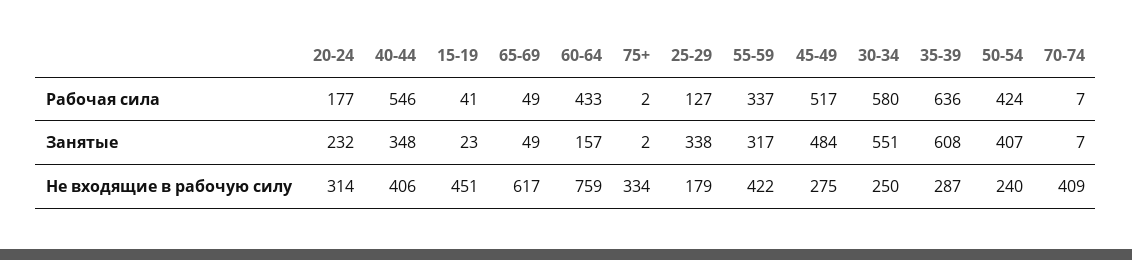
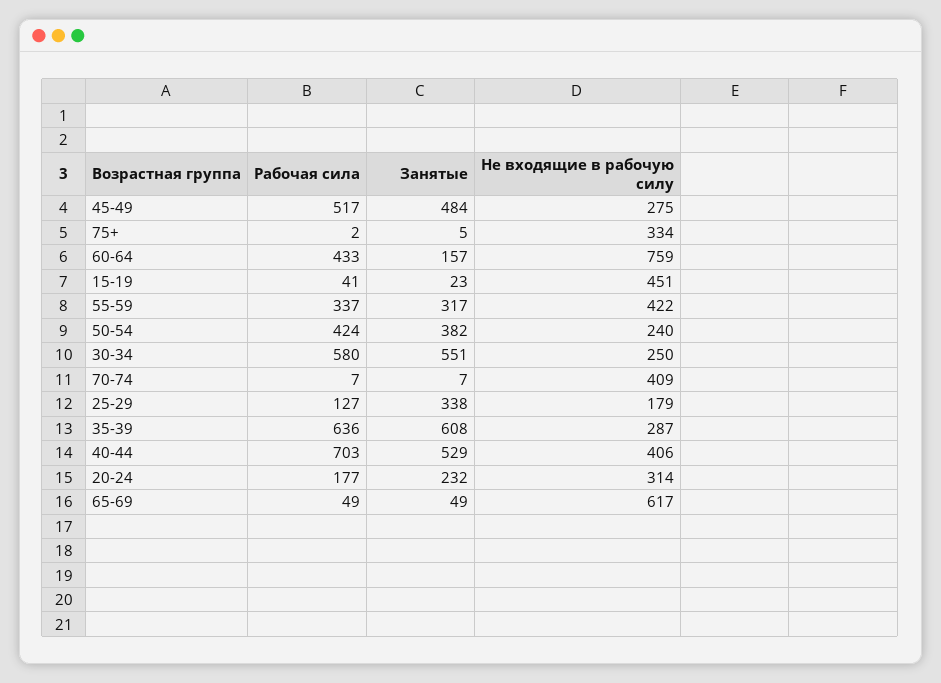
  {
    "20-24": {
      "Рабочая сила": 177,
      "Занятые": 232,
      "Не входящие в рабочую силу": 314
    },
    "40-44": {
-     "Рабочая сила": 546,
+     "Рабочая сила": 703,
-     "Занятые": 348,
+     "Занятые": 529,
      "Не входящие в рабочую силу": 406
    },
    "15-19": {
      "Рабочая сила": 41,
      "Занятые": 23,
      "Не входящие в рабочую силу": 451
    },
    "65-69": {
      "Рабочая сила": 49,
      "Занятые": 49,
      "Не входящие в рабочую силу": 617
    },
    "60-64": {
      "Рабочая сила": 433,
      "Занятые": 157,
      "Не входящие в рабочую силу": 759
    },
    "75+": {
      "Рабочая сила": 2,
-     "Занятые": 2,
+     "Занятые": 5,
      "Не входящие в рабочую силу": 334
    },
    "25-29": {
      "Рабочая сила": 127,
      "Занятые": 338,
      "Не входящие в рабочую силу": 179
    },
    "55-59": {
      "Рабочая сила": 337,
      "Занятые": 317,
      "Не входящие в рабочую силу": 422
    },
    "45-49": {
      "Рабочая сила": 517,
      "Занятые": 484,
      "Не входящие в рабочую силу": 275
    },
    "30-34": {
      "Рабочая сила": 580,
      "Занятые": 551,
      "Не входящие в рабочую силу": 250
    },
    "35-39": {
      "Рабочая сила": 636,
      "Занятые": 608,
      "Не входящие в рабочую силу": 287
    },
    "50-54": {
      "Рабочая сила": 424,
-     "Занятые": 407,
+     "Занятые": 382,
      "Не входящие в рабочую силу": 240
    },
    "70-74": {
      "Рабочая сила": 7,
      "Занятые": 7,
      "Не входящие в рабочую силу": 409
    }
  }

